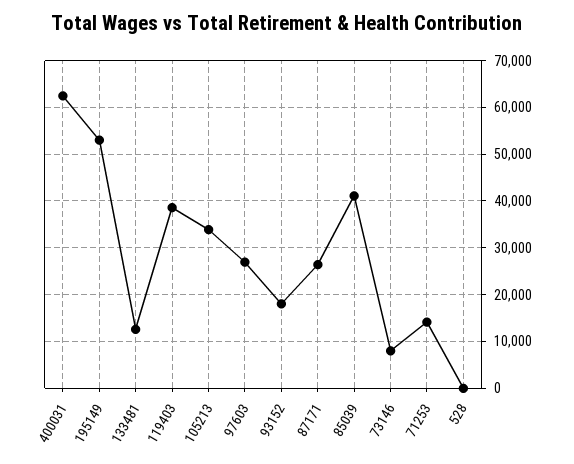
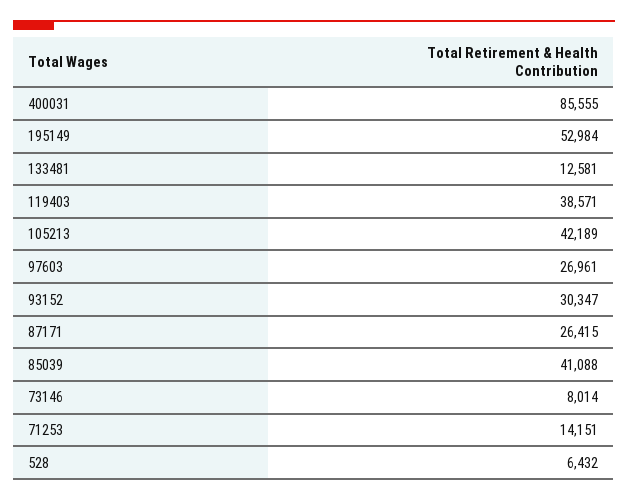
  {
-   "400031": 62000,
+   "400031": 85555,
    "195149": 52984,
    "133481": 12581,
    "119403": 38571,
-   "105213": 34000,
+   "105213": 42189,
    "97603": 26961,
-   "93152": 18000,
+   "93152": 30347,
    "87171": 26415,
    "85039": 41088,
    "73146": 8014,
    "71253": 14151,
-   "528": 0
+   "528": 6432
  }

